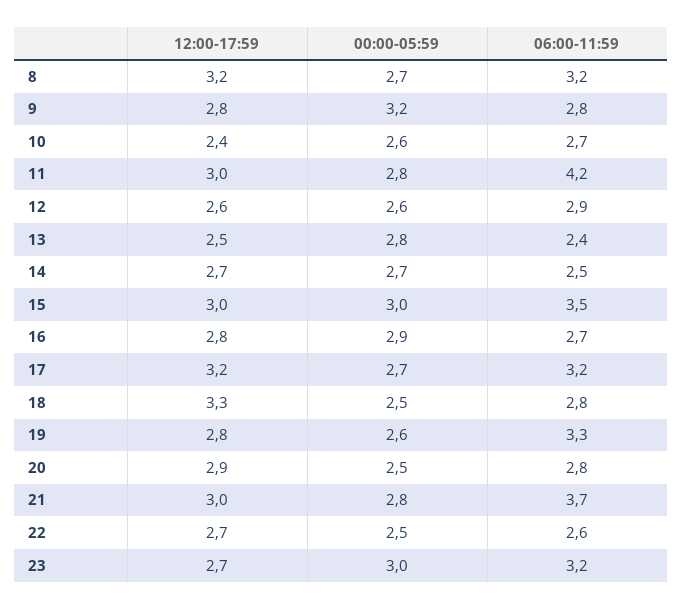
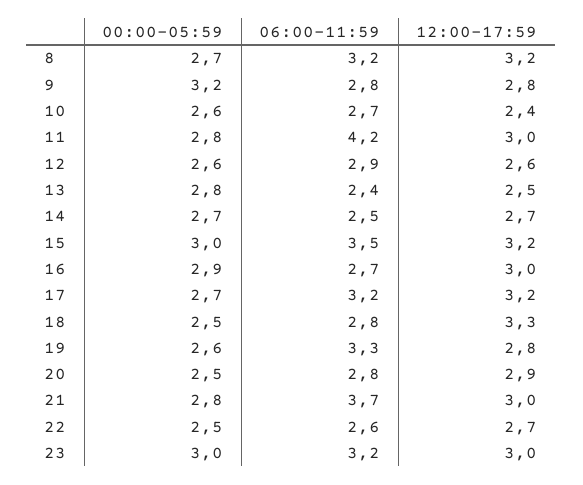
  {
    "12:00-17:59": {
      "8": 3.2,
      "9": 2.8,
      "10": 2.4,
      "11": 3,
      "12": 2.6,
      "13": 2.5,
      "14": 2.7,
-     "15": 3,
+     "15": 3.2,
-     "16": 2.8,
+     "16": 3,
      "17": 3.2,
      "18": 3.3,
      "19": 2.8,
      "20": 2.9,
      "21": 3,
      "22": 2.7,
-     "23": 2.7
+     "23": 3
    },
    "00:00-05:59": {
      "8": 2.7,
      "9": 3.2,
      "10": 2.6,
      "11": 2.8,
      "12": 2.6,
      "13": 2.8,
      "14": 2.7,
      "15": 3,
      "16": 2.9,
      "17": 2.7,
      "18": 2.5,
      "19": 2.6,
      "20": 2.5,
      "21": 2.8,
      "22": 2.5,
      "23": 3
    },
    "06:00-11:59": {
      "8": 3.2,
      "9": 2.8,
      "10": 2.7,
      "11": 4.2,
      "12": 2.9,
      "13": 2.4,
      "14": 2.5,
      "15": 3.5,
      "16": 2.7,
      "17": 3.2,
      "18": 2.8,
      "19": 3.3,
      "20": 2.8,
      "21": 3.7,
      "22": 2.6,
      "23": 3.2
    }
  }

